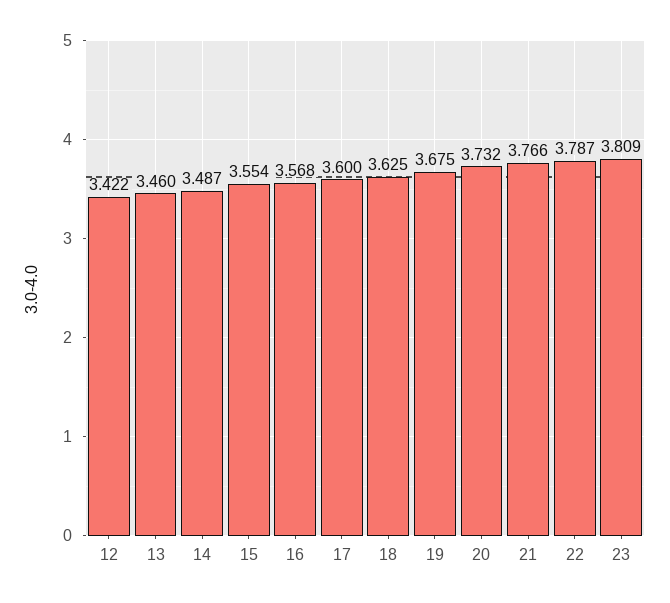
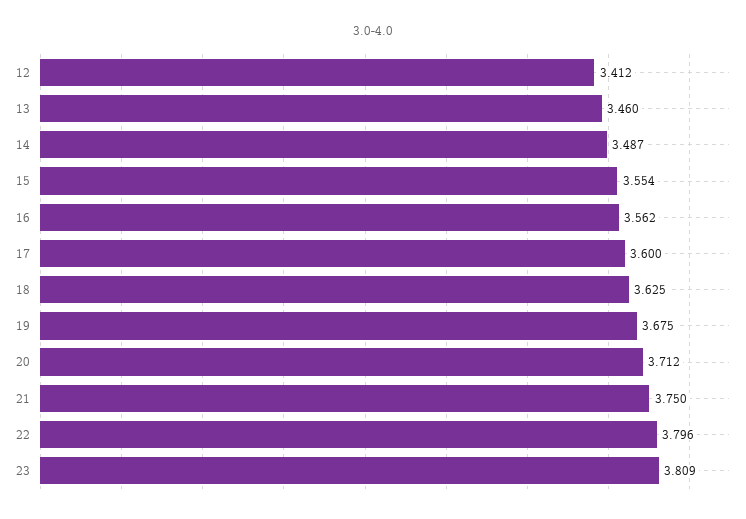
  {
-   "12": 3.422,
+   "12": 3.412,
    "13": 3.46,
    "14": 3.487,
    "15": 3.554,
-   "16": 3.568,
+   "16": 3.562,
    "17": 3.6,
    "18": 3.625,
    "19": 3.675,
-   "20": 3.732,
+   "20": 3.712,
-   "21": 3.766,
+   "21": 3.75,
-   "22": 3.787,
+   "22": 3.796,
    "23": 3.809
  }

